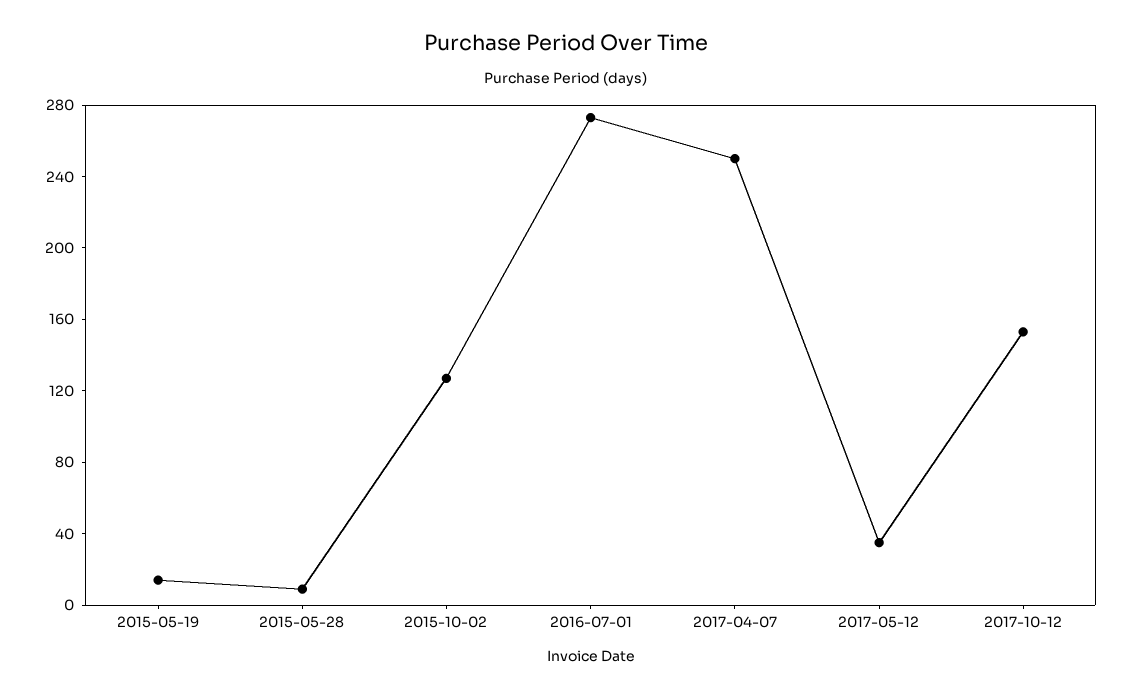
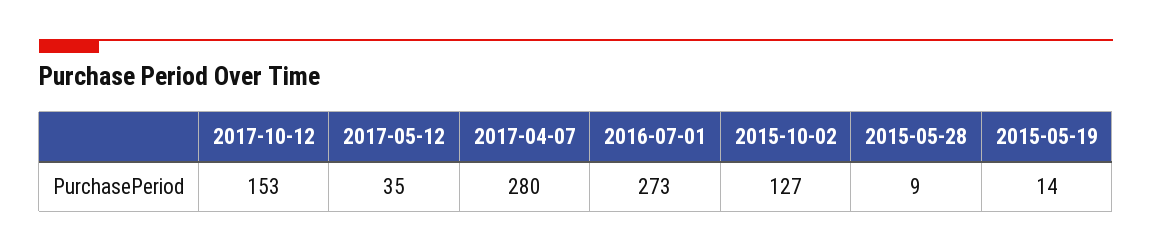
  {
    "2015-05-19": 14,
    "2015-05-28": 9,
    "2015-10-02": 127,
    "2016-07-01": 273,
-   "2017-04-07": 250,
+   "2017-04-07": 280,
    "2017-05-12": 35,
    "2017-10-12": 153
  }

